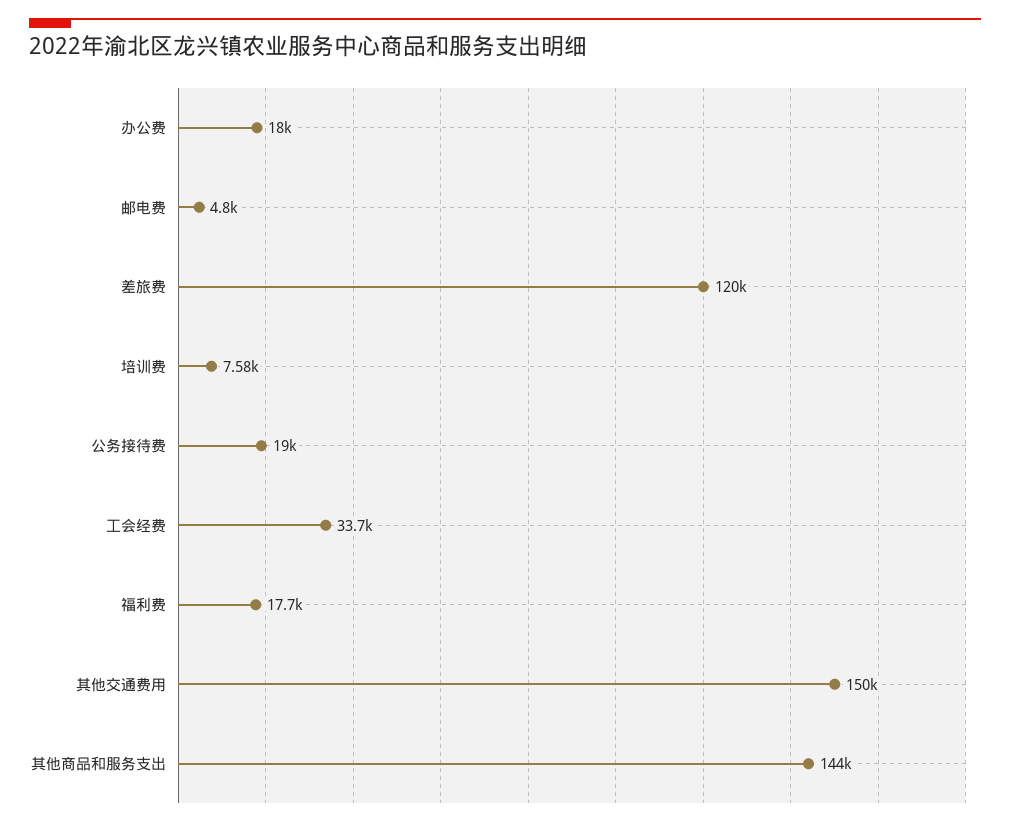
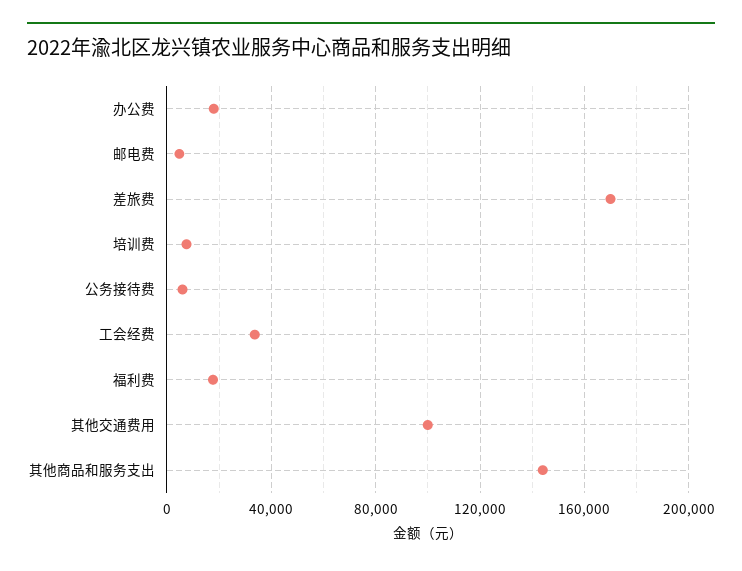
  {
    "办公费": 18000,
    "邮电费": 4800,
-   "差旅费": 120000,
+   "差旅费": 170000,
    "培训费": 7580,
-   "公务接待费": 19000,
+   "公务接待费": 5000,
    "工会经费": 33700,
    "福利费": 17700,
-   "其他交通费用": 150000,
+   "其他交通费用": 100000,
    "其他商品和服务支出": 144000
  }

